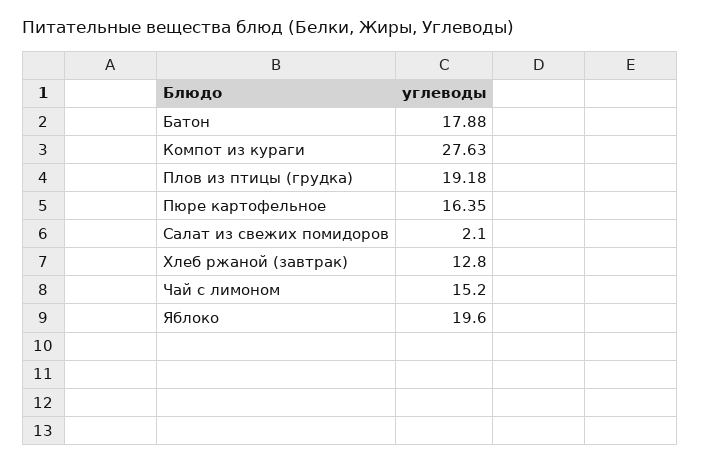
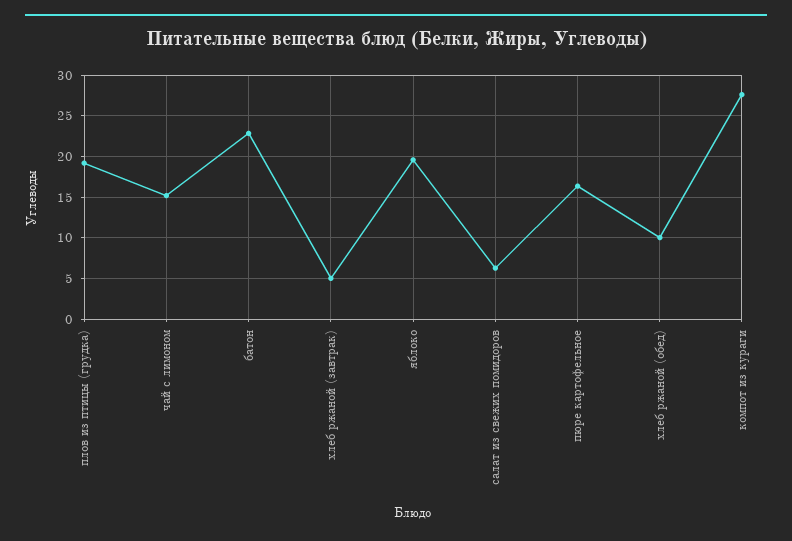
  {
-   "Батон": 17.88,
+   "Батон": 23,
    "Компот из кураги": 27.63,
    "Плов из птицы (грудка)": 19.18,
    "Пюре картофельное": 16.35,
-   "Салат из свежих помидоров": 2.1,
+   "Салат из свежих помидоров": 6,
-   "Хлеб ржаной (завтрак)": 12.8,
+   "Хлеб ржаной (завтрак)": 5,
    "Чай с лимоном": 15.2,
-   "Яблоко": 19.6
+   "Яблоко": 19.6,
+   "хлеб ржаной (обед)": 10
  }

